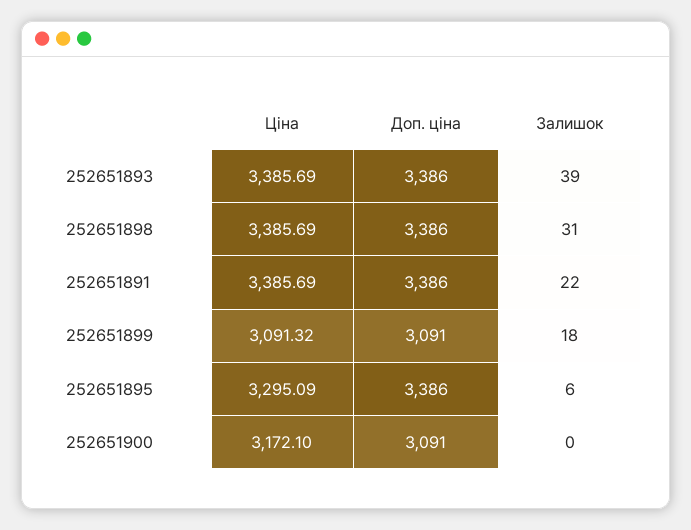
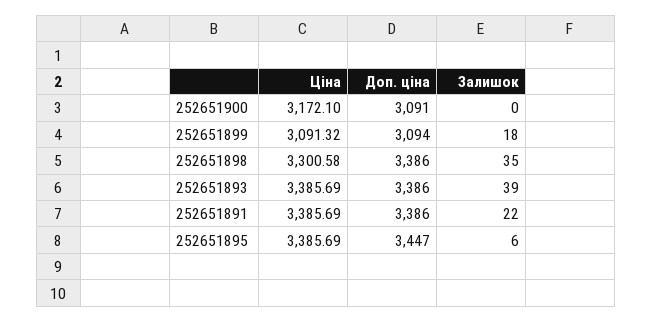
  {
    "Ціна": {
      "252651893": 3385.69,
-     "252651898": 3385.69,
+     "252651898": 3300.58,
      "252651891": 3385.69,
      "252651899": 3091.32,
-     "252651895": 3295.09,
+     "252651895": 3385.69,
      "252651900": 3172.1
    },
    "Доп. ціна": {
      "252651893": 3386,
      "252651898": 3386,
      "252651891": 3386,
-     "252651899": 3091,
+     "252651899": 3094,
-     "252651895": 3386,
+     "252651895": 3447,
      "252651900": 3091
    },
    "Залишок": {
      "252651893": 39,
-     "252651898": 31,
+     "252651898": 35,
      "252651891": 22,
      "252651899": 18,
      "252651895": 6,
      "252651900": 0
    }
  }

